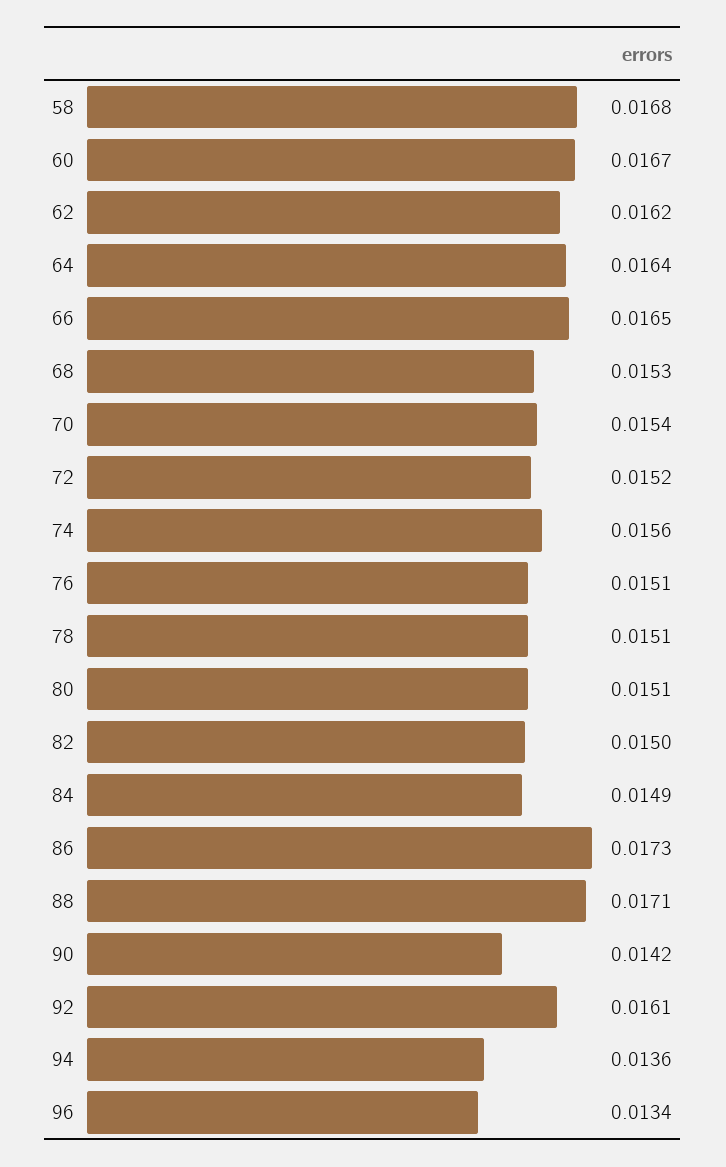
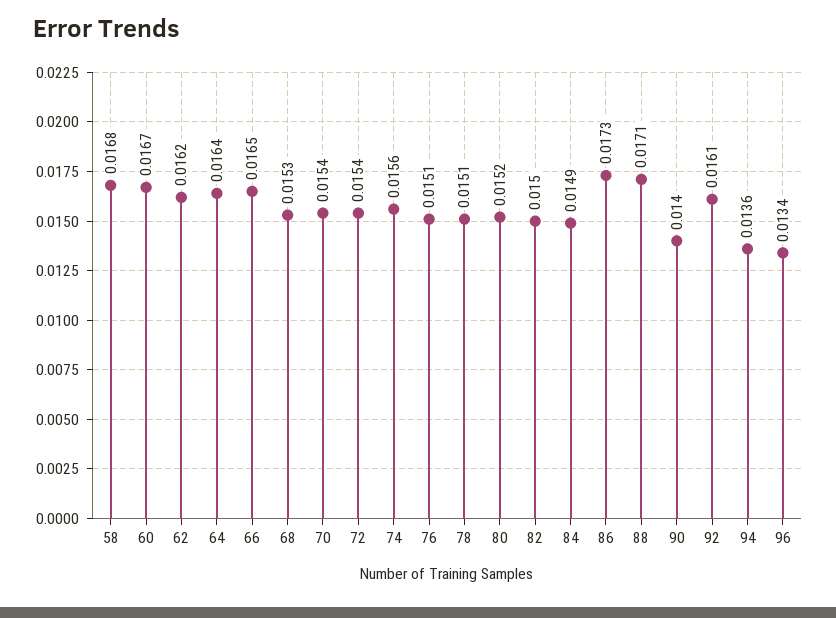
  {
    "58": 0.0168,
    "60": 0.0167,
    "62": 0.0162,
    "64": 0.0164,
    "66": 0.0165,
    "68": 0.0153,
    "70": 0.0154,
-   "72": 0.0152,
+   "72": 0.0154,
    "74": 0.0156,
    "76": 0.0151,
    "78": 0.0151,
-   "80": 0.0151,
+   "80": 0.0152,
    "82": 0.015,
    "84": 0.0149,
    "86": 0.0173,
    "88": 0.0171,
-   "90": 0.0142,
+   "90": 0.014,
    "92": 0.0161,
    "94": 0.0136,
    "96": 0.0134
  }

